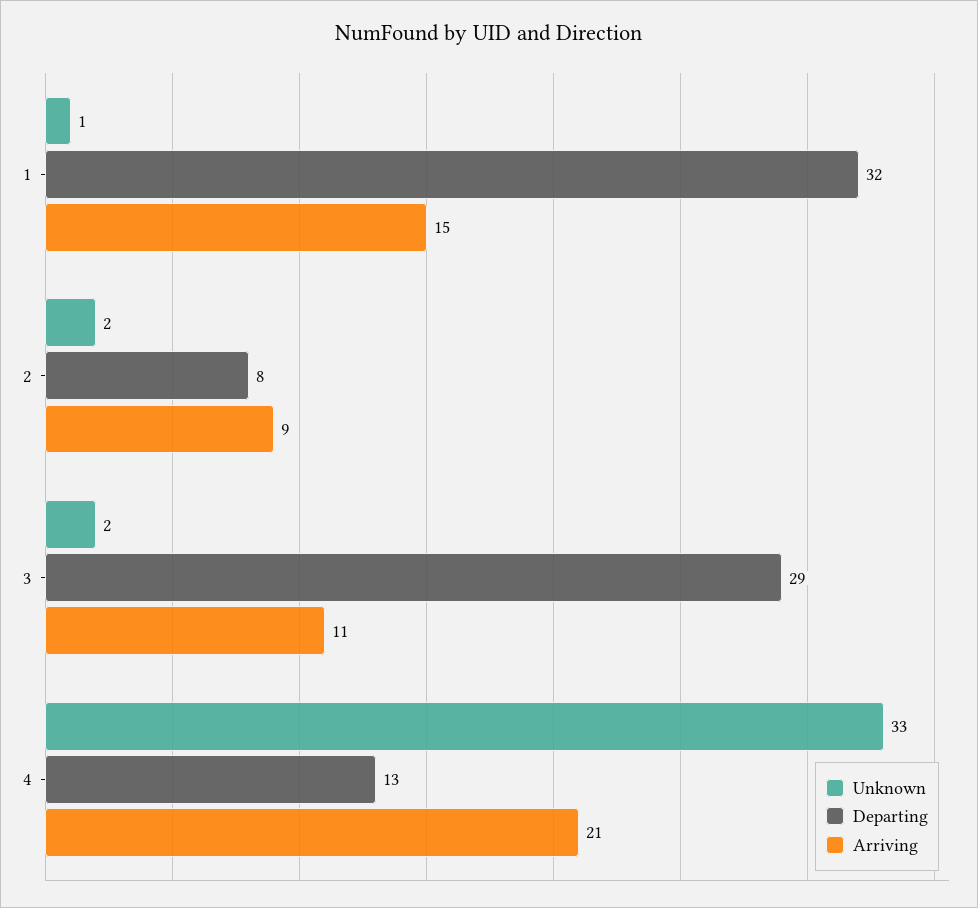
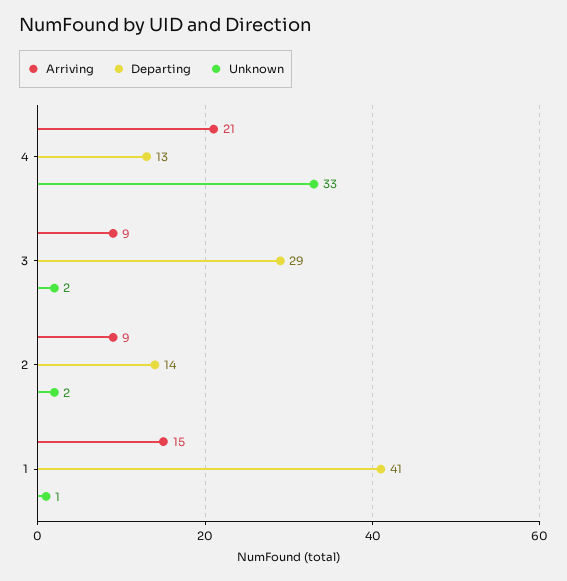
  {
    "Unknown": {
      "1": 1,
      "2": 2,
      "3": 2,
      "4": 33
    },
    "Departing": {
-     "1": 32,
+     "1": 41,
-     "2": 8,
+     "2": 14,
      "3": 29,
      "4": 13
    },
    "Arriving": {
      "1": 15,
      "2": 9,
-     "3": 11,
+     "3": 9,
      "4": 21
    }
  }

